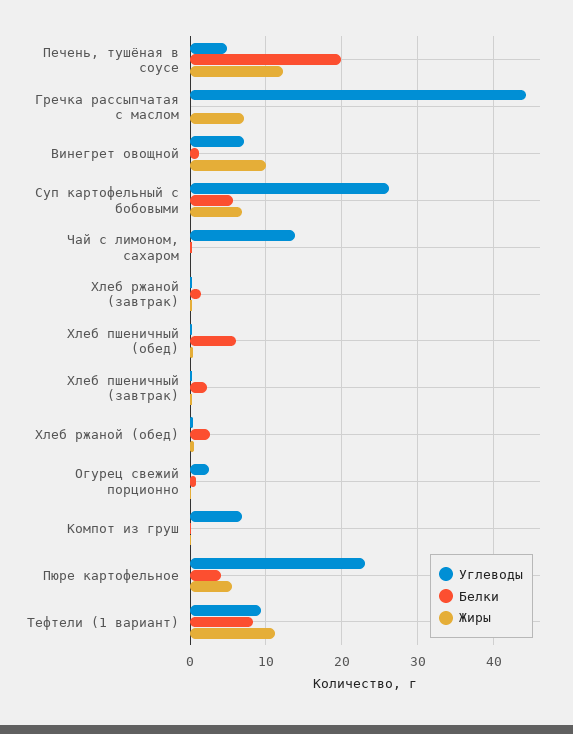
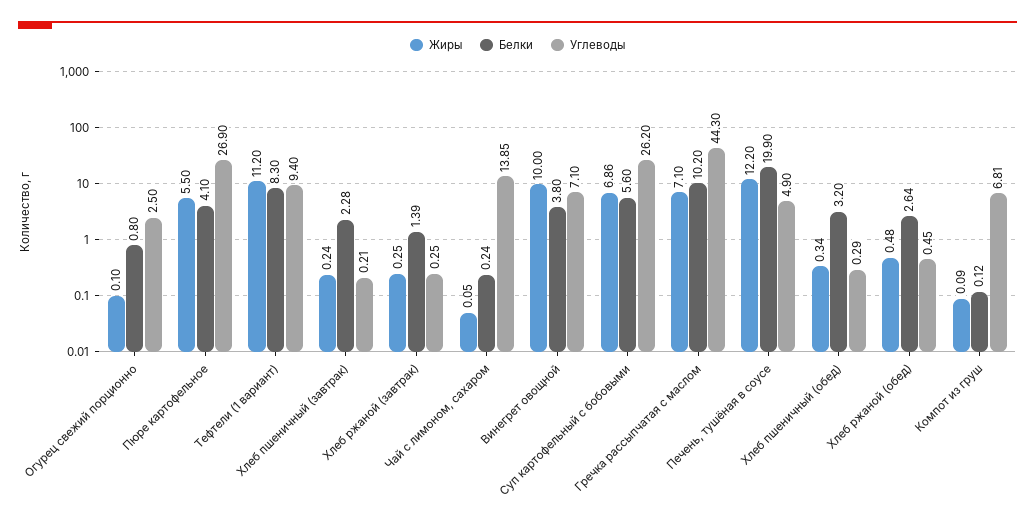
  {
    "Углеводы": {
      "Печень, тушёная в соусе": 4.9,
      "Гречка рассыпчатая с маслом": 44.3,
      "Винегрет овощной": 7.1,
      "Суп картофельный с бобовыми": 26.2,
      "Чай с лимоном, сахаром": 13.85,
      "Хлеб ржаной (завтрак)": 0.25,
      "Хлеб пшеничный (обед)": 0.29,
      "Хлеб пшеничный (завтрак)": 0.21,
      "Хлеб ржаной (обед)": 0.45,
      "Огурец свежий порционно": 2.5,
      "Компот из груш": 6.81,
-     "Пюре картофельное": 23,
+     "Пюре картофельное": 26.9,
      "Тефтели (1 вариант)": 9.4
    },
    "Белки": {
      "Печень, тушёная в соусе": 19.9,
-     "Гречка рассыпчатая с маслом": 0,
+     "Гречка рассыпчатая с маслом": 10.2,
-     "Винегрет овощной": 1,
+     "Винегрет овощной": 3.8,
      "Суп картофельный с бобовыми": 5.6,
      "Чай с лимоном, сахаром": 0.24,
      "Хлеб ржаной (завтрак)": 1.39,
-     "Хлеб пшеничный (обед)": 6,
+     "Хлеб пшеничный (обед)": 3.2,
      "Хлеб пшеничный (завтрак)": 2.28,
      "Хлеб ржаной (обед)": 2.64,
      "Огурец свежий порционно": 0.8,
      "Компот из груш": 0.12,
      "Пюре картофельное": 4.1,
      "Тефтели (1 вариант)": 8.3
    },
    "Жиры": {
      "Печень, тушёная в соусе": 12.2,
      "Гречка рассыпчатая с маслом": 7.1,
      "Винегрет овощной": 10,
      "Суп картофельный с бобовыми": 6.86,
      "Чай с лимоном, сахаром": 0.05,
      "Хлеб ржаной (завтрак)": 0.25,
      "Хлеб пшеничный (обед)": 0.34,
      "Хлеб пшеничный (завтрак)": 0.24,
      "Хлеб ржаной (обед)": 0.48,
      "Огурец свежий порционно": 0.1,
      "Компот из груш": 0.09,
      "Пюре картофельное": 5.5,
      "Тефтели (1 вариант)": 11.2
    }
  }

